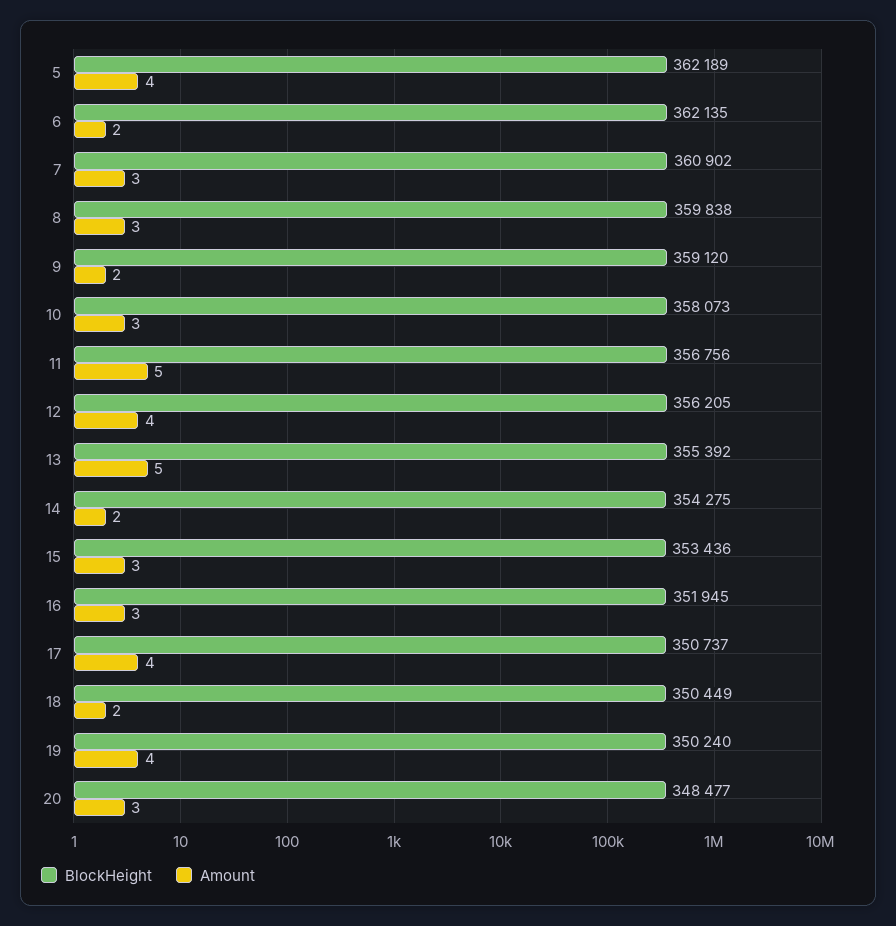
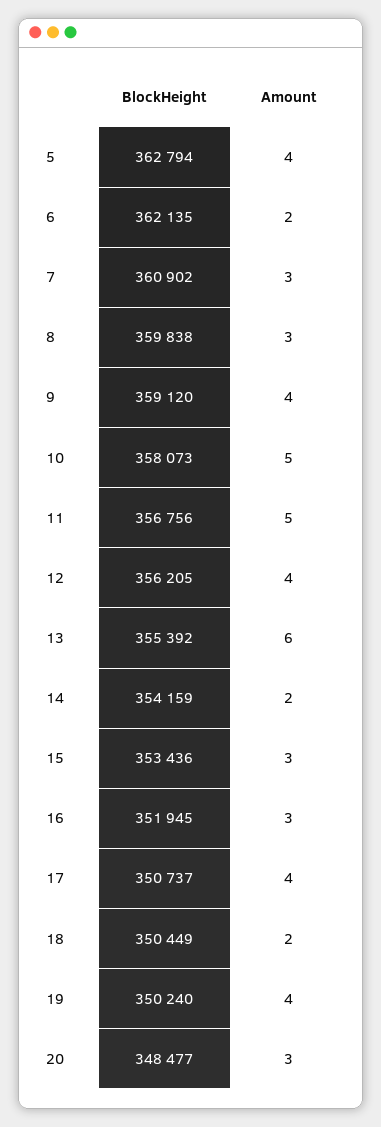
  {
    "BlockHeight": {
-     "5": 362189,
+     "5": 362794,
      "6": 362135,
      "7": 360902,
      "8": 359838,
      "9": 359120,
      "10": 358073,
      "11": 356756,
      "12": 356205,
      "13": 355392,
-     "14": 354275,
+     "14": 354159,
      "15": 353436,
      "16": 351945,
      "17": 350737,
      "18": 350449,
      "19": 350240,
      "20": 348477
    },
    "Amount": {
      "5": 4,
      "6": 2,
      "7": 3,
      "8": 3,
-     "9": 2,
+     "9": 4,
-     "10": 3,
+     "10": 5,
      "11": 5,
      "12": 4,
-     "13": 5,
+     "13": 6,
      "14": 2,
      "15": 3,
      "16": 3,
      "17": 4,
      "18": 2,
      "19": 4,
      "20": 3
    }
  }

